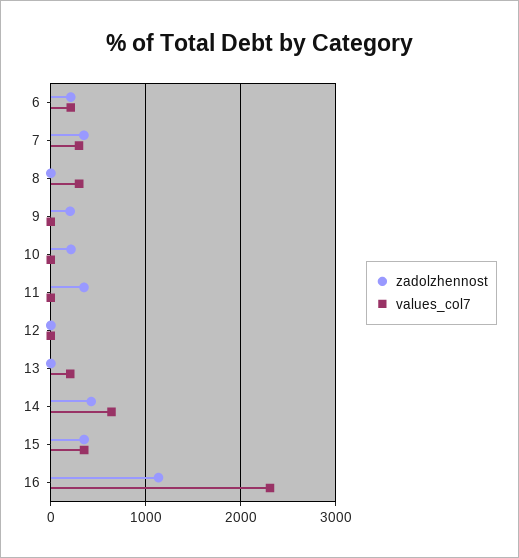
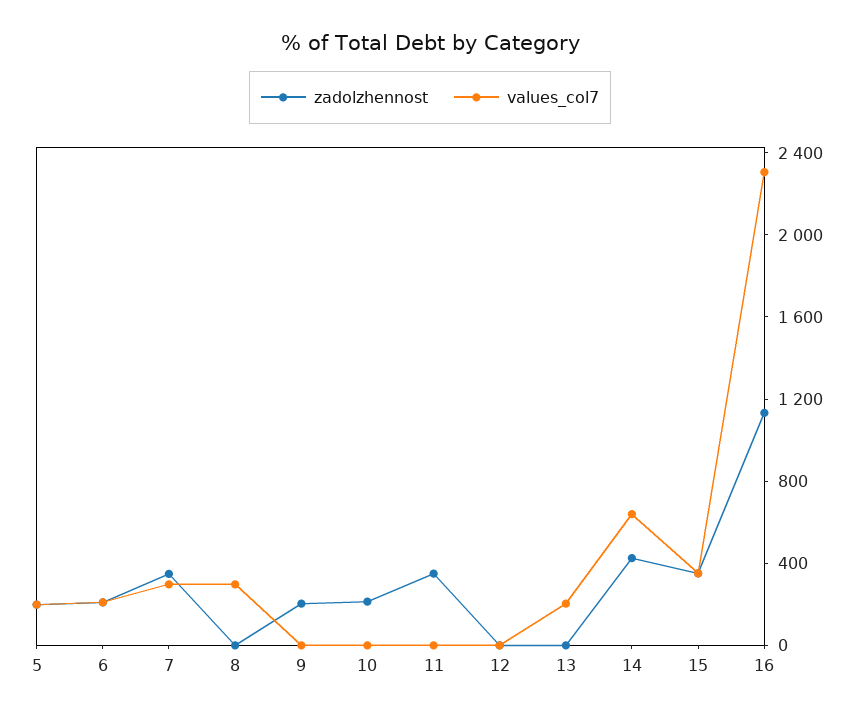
  {
    "zadolzhennost": {
      "6": 200,
      "7": 300,
      "8": 0,
      "9": 200,
      "10": 200,
      "11": 300,
      "12": 0,
      "13": 0,
      "14": 400,
      "15": 400,
-     "16": 1100
+     "16": 1100,
+     "5": 200
    },
    "values_col7": {
      "6": 200,
      "7": 300,
      "8": 300,
      "9": 0,
      "10": 0,
      "11": 0,
      "12": 0,
      "13": 200,
      "14": 600,
      "15": 400,
-     "16": 2300
+     "16": 2300,
+     "5": 200
    }
  }

